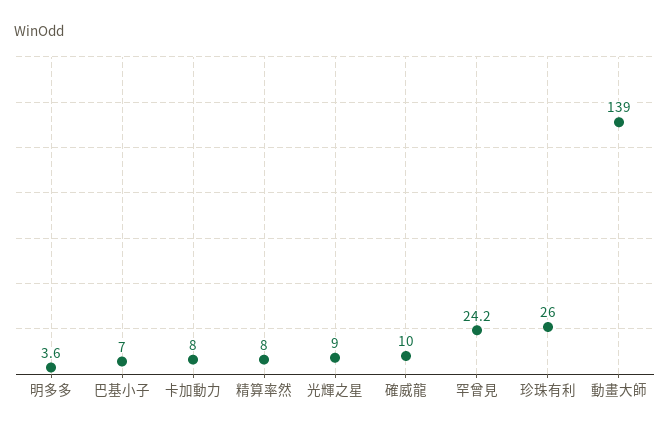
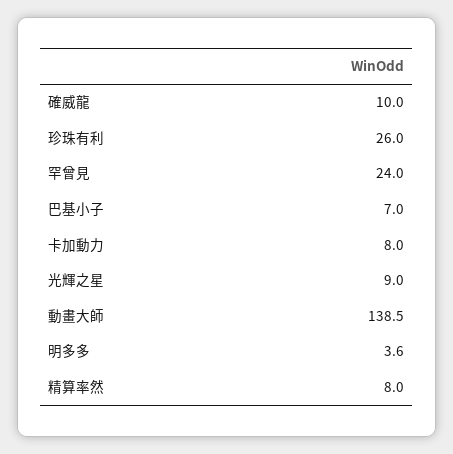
  {
    "明多多": 3.6,
    "巴基小子": 7,
    "卡加動力": 8,
    "精算率然": 8,
    "光輝之星": 9,
    "確威龍": 10,
-   "罕曾見": 24.2,
+   "罕曾見": 24,
    "珍珠有利": 26,
-   "動畫大師": 139
+   "動畫大師": 138.5
  }

